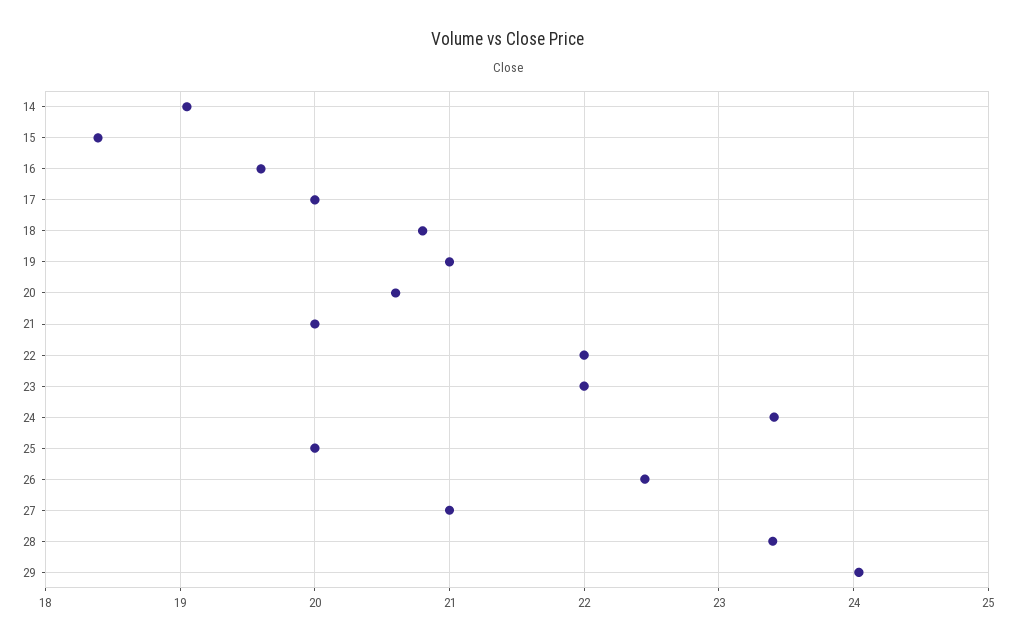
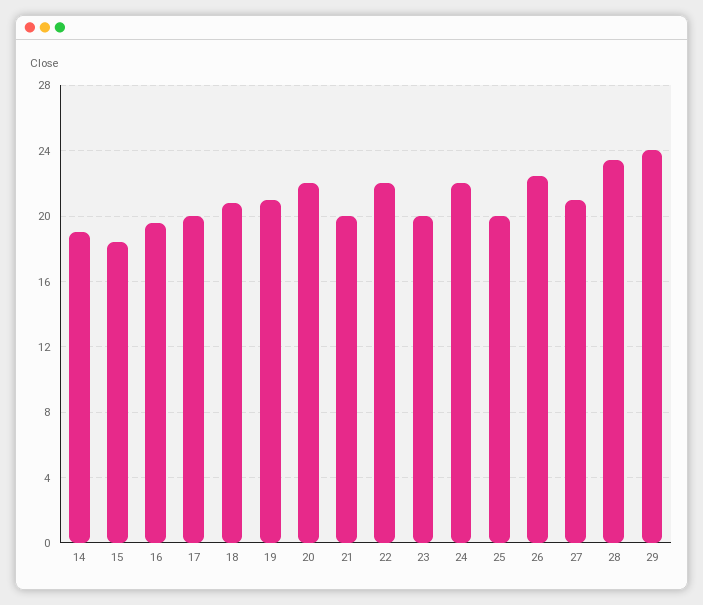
  {
    "14": 19.1,
    "15": 18.4,
    "16": 19.6,
    "17": 20,
    "18": 20.8,
    "19": 21,
-   "20": 20.6,
+   "20": 22,
    "21": 20,
    "22": 22,
-   "23": 22,
+   "23": 20,
-   "24": 23.4,
+   "24": 22,
    "25": 20,
    "26": 22.5,
    "27": 21,
    "28": 23.4,
    "29": 24
  }

